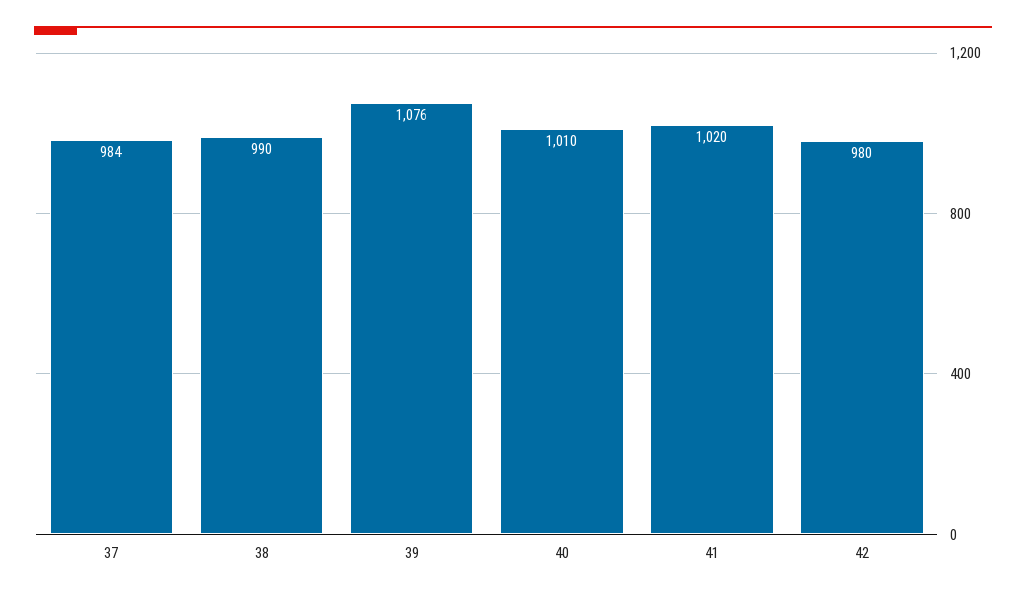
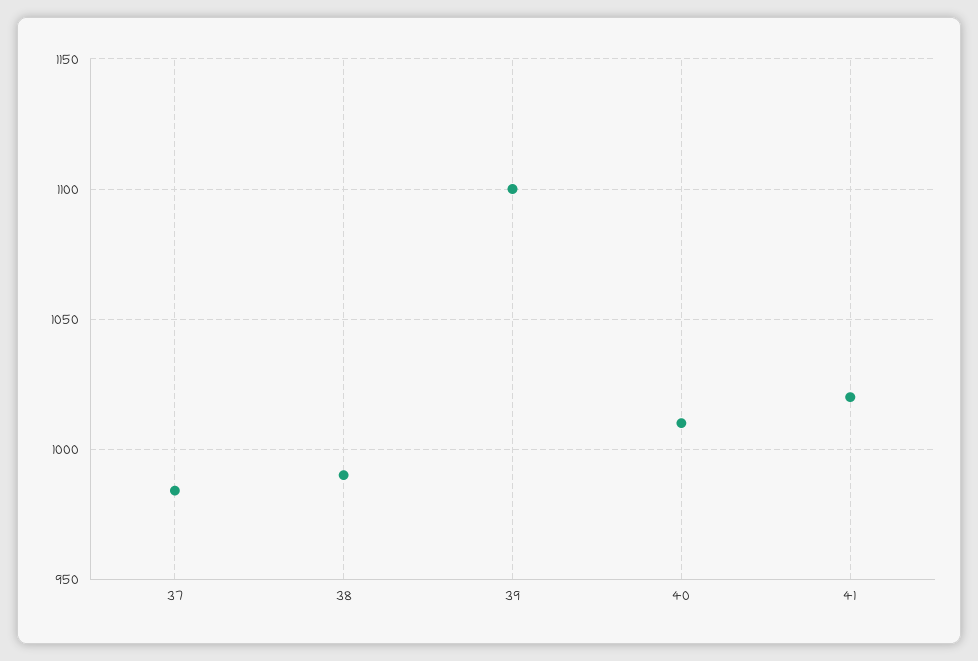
  {
    "37": 984,
    "38": 990,
-   "39": 1076,
+   "39": 1100,
    "40": 1010,
-   "41": 1020,
+   "41": 1020
-   "42": 980
  }

